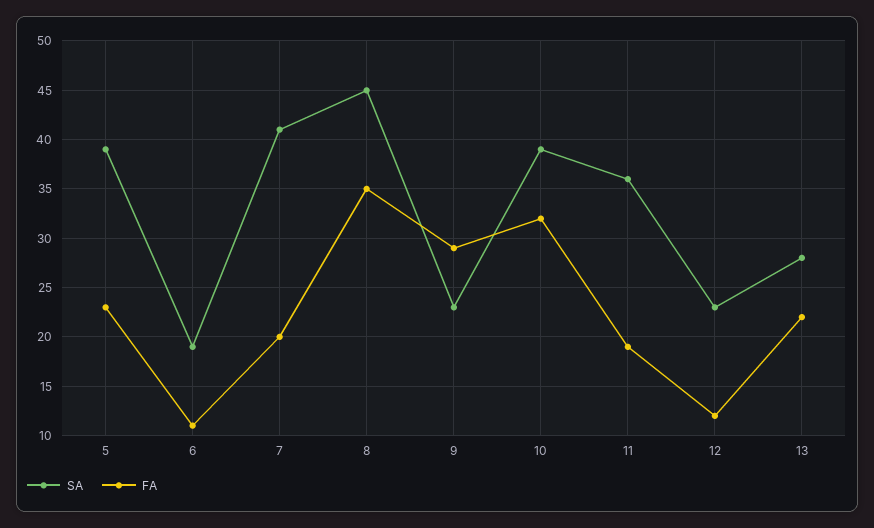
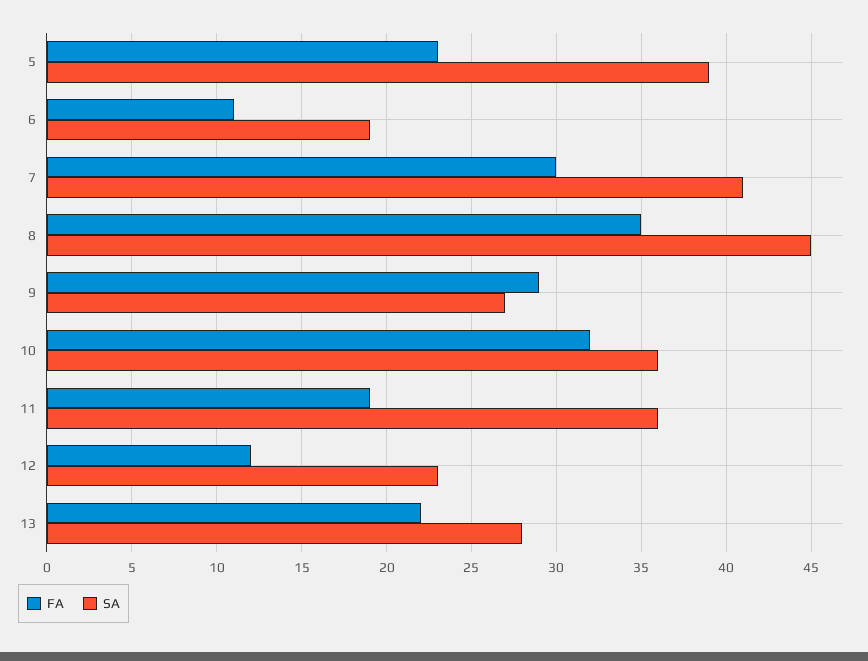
  {
    "SA": {
      "5": 39,
      "6": 19,
      "7": 41,
      "8": 45,
-     "9": 23,
+     "9": 27,
-     "10": 39,
+     "10": 36,
      "11": 36,
      "12": 23,
      "13": 28
    },
    "FA": {
      "5": 23,
      "6": 11,
-     "7": 20,
+     "7": 30,
      "8": 35,
      "9": 29,
      "10": 32,
      "11": 19,
      "12": 12,
      "13": 22
    }
  }

